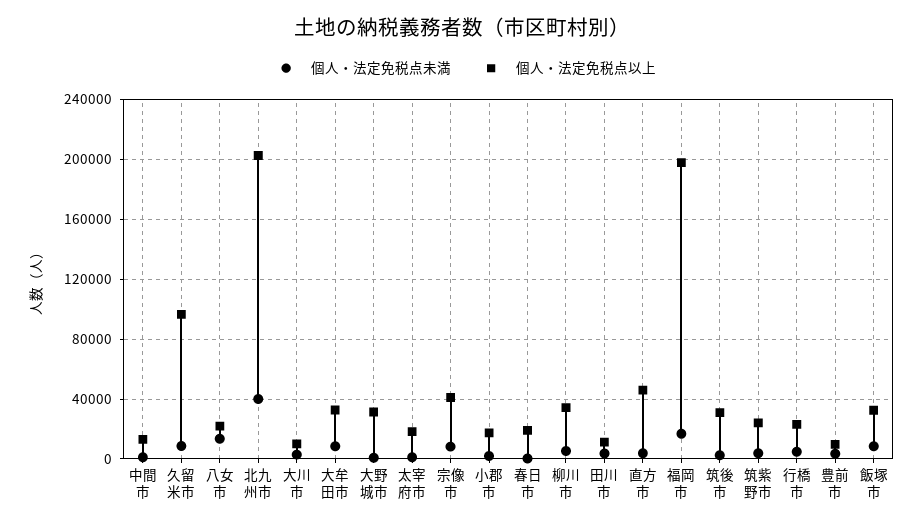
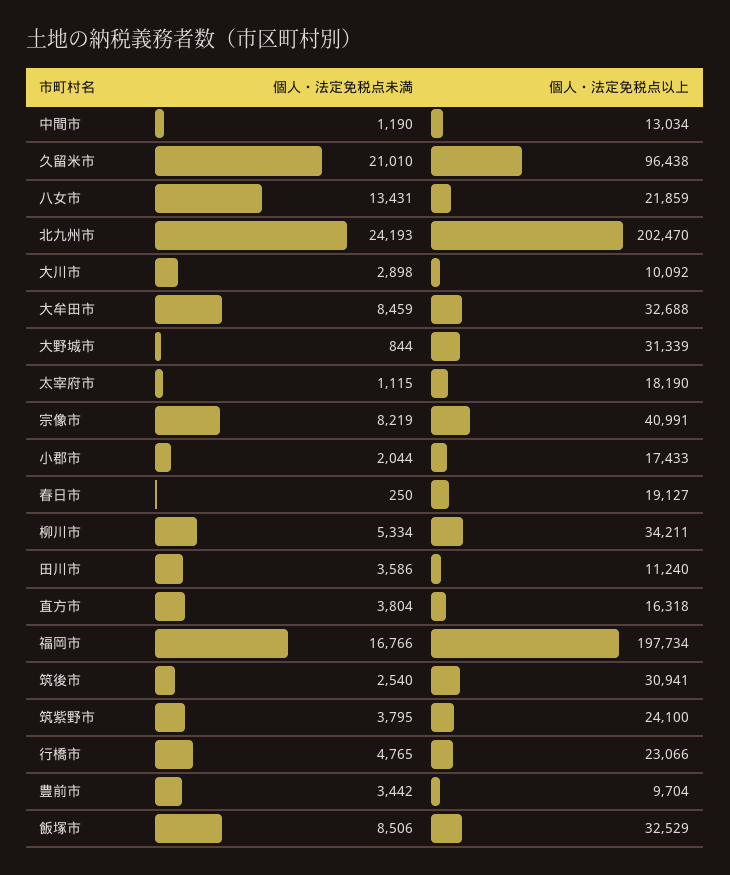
  {
    "個人・法定免税点未満": {
      "中間市": 1190,
-     "久留米市": 10000,
+     "久留米市": 21010,
      "八女市": 13431,
-     "北九州市": 40000,
+     "北九州市": 24193,
      "大川市": 2898,
      "大牟田市": 8459,
      "大野城市": 844,
      "太宰府市": 1115,
      "宗像市": 8219,
      "小郡市": 2044,
      "春日市": 250,
      "柳川市": 5334,
      "田川市": 3586,
      "直方市": 3804,
      "福岡市": 16766,
      "筑後市": 2540,
      "筑紫野市": 3795,
      "行橋市": 4765,
      "豊前市": 3442,
      "飯塚市": 8506
    },
    "個人・法定免税点以上": {
      "中間市": 13034,
      "久留米市": 96438,
      "八女市": 21859,
      "北九州市": 202470,
      "大川市": 10092,
      "大牟田市": 32688,
      "大野城市": 31339,
      "太宰府市": 18190,
      "宗像市": 40991,
      "小郡市": 17433,
      "春日市": 19127,
      "柳川市": 34211,
      "田川市": 11240,
-     "直方市": 45000,
+     "直方市": 16318,
      "福岡市": 197734,
      "筑後市": 30941,
      "筑紫野市": 24100,
      "行橋市": 23066,
      "豊前市": 9704,
      "飯塚市": 32529
    }
  }

